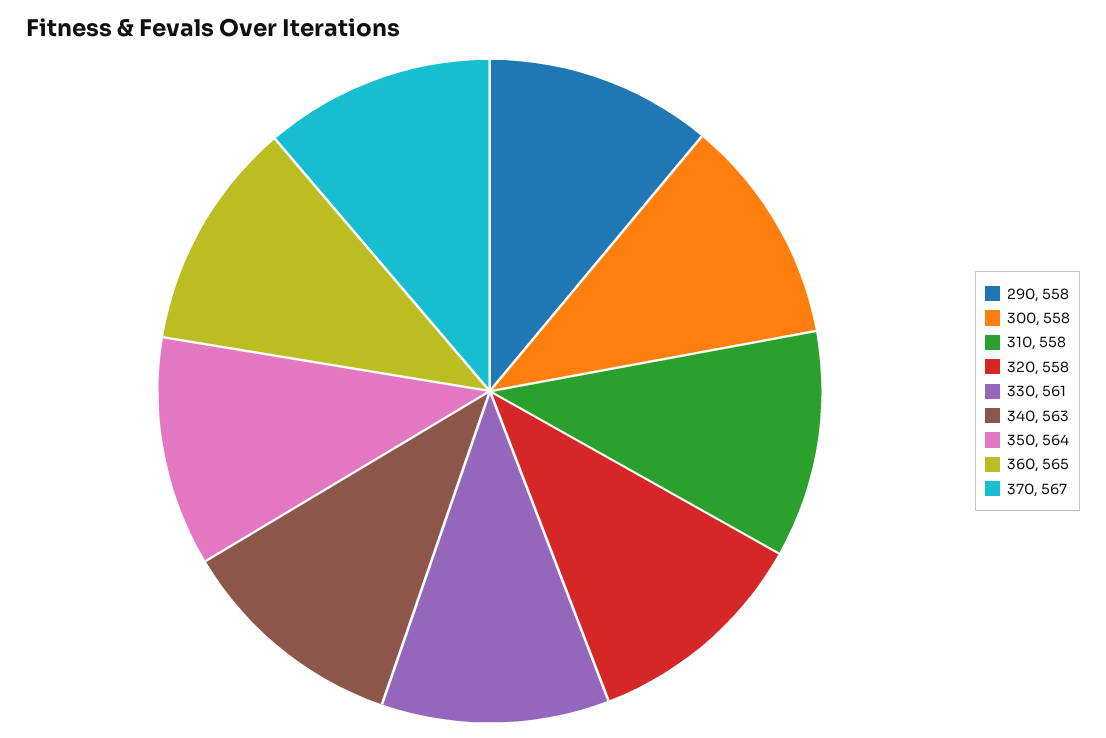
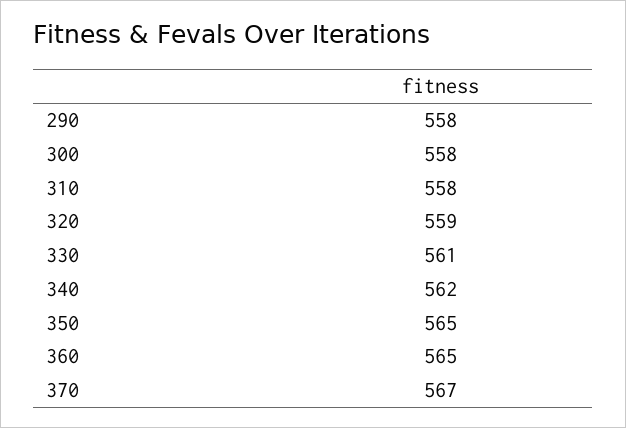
  {
    "290": 558,
    "300": 558,
    "310": 558,
-   "320": 558,
+   "320": 559,
    "330": 561,
-   "340": 563,
+   "340": 562,
-   "350": 564,
+   "350": 565,
    "360": 565,
    "370": 567
  }

